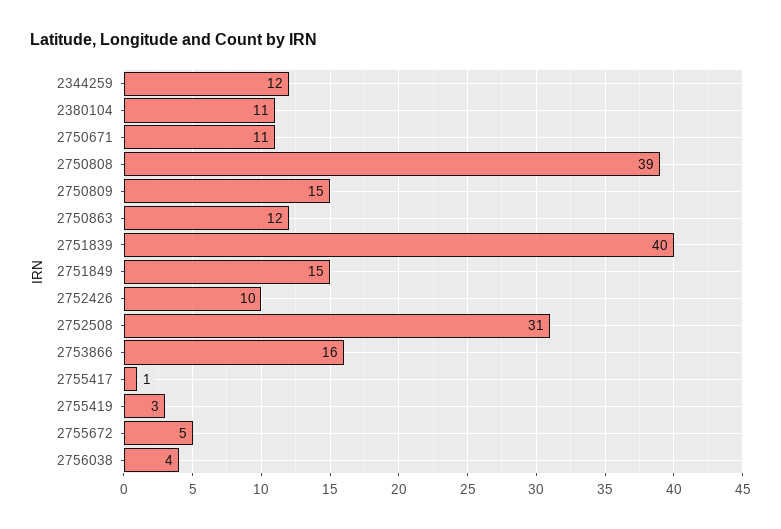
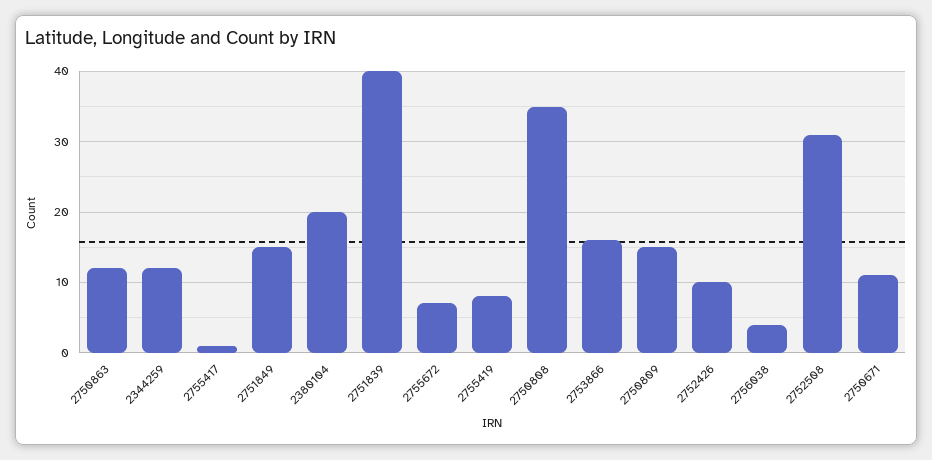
  {
    "2344259": 12,
-   "2380104": 11,
+   "2380104": 20,
    "2750671": 11,
-   "2750808": 39,
+   "2750808": 35,
    "2750809": 15,
    "2750863": 12,
    "2751839": 40,
    "2751849": 15,
    "2752426": 10,
    "2752508": 31,
    "2753866": 16,
    "2755417": 1,
-   "2755419": 3,
+   "2755419": 8,
-   "2755672": 5,
+   "2755672": 7,
    "2756038": 4
  }

